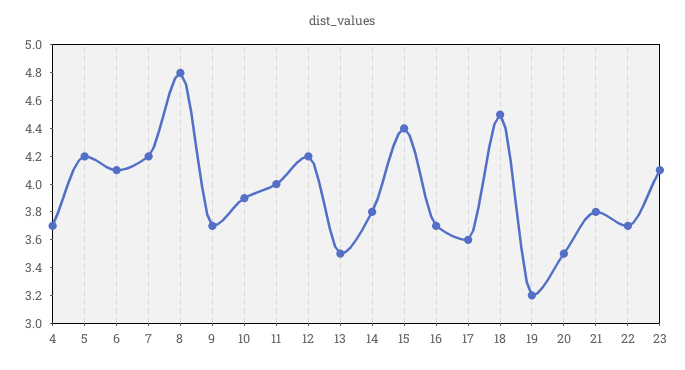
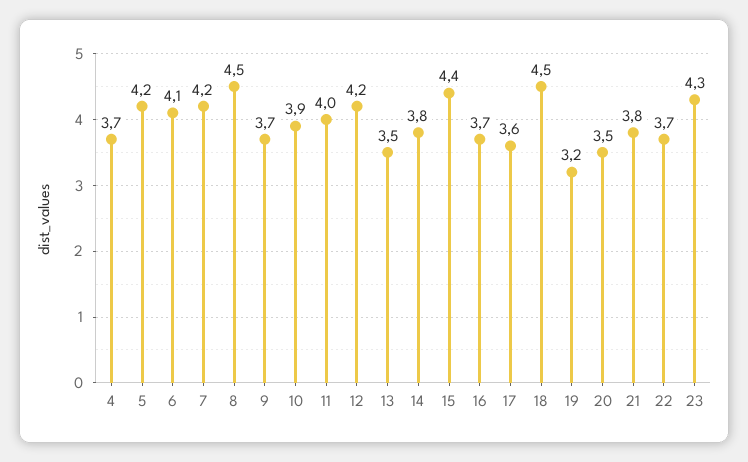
  {
    "4": 3.7,
    "5": 4.2,
    "6": 4.1,
    "7": 4.2,
-   "8": 4.8,
+   "8": 4.5,
    "9": 3.7,
    "10": 3.9,
    "11": 4,
    "12": 4.2,
    "13": 3.5,
    "14": 3.8,
    "15": 4.4,
    "16": 3.7,
    "17": 3.6,
    "18": 4.5,
    "19": 3.2,
    "20": 3.5,
    "21": 3.8,
    "22": 3.7,
-   "23": 4.1
+   "23": 4.3
  }

